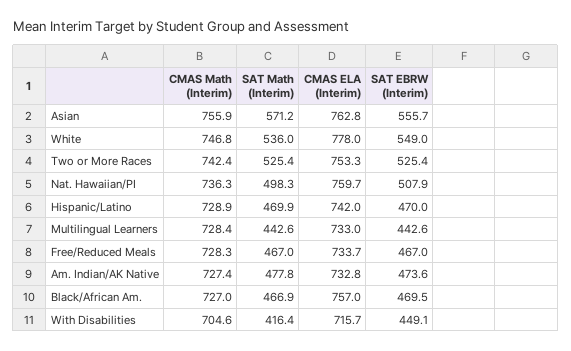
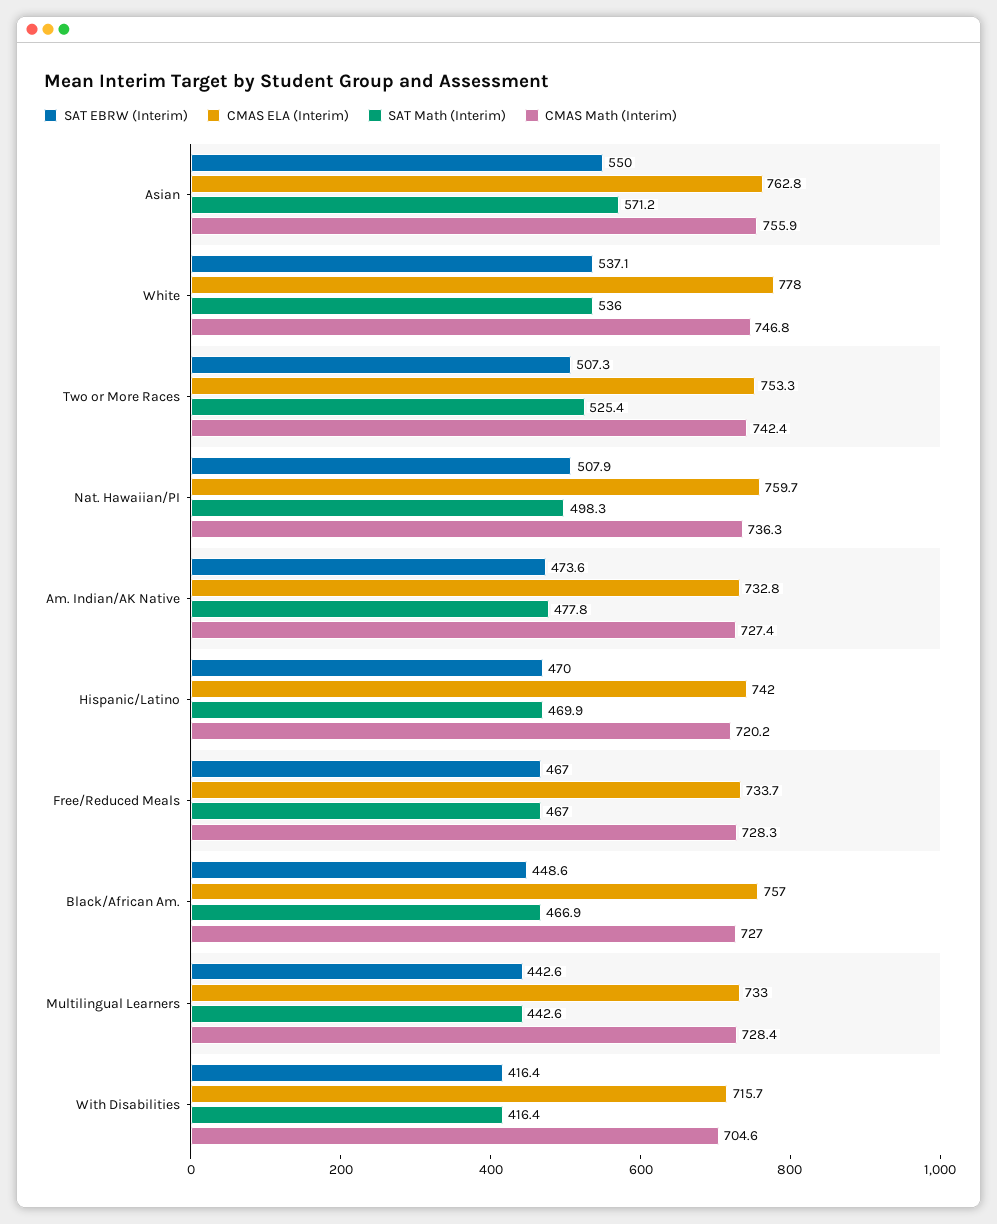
  {
    "CMAS Math (Interim)": {
      "Asian": 755.9,
      "White": 746.8,
      "Two or More Races": 742.4,
      "Nat. Hawaiian/PI": 736.3,
-     "Hispanic/Latino": 728.9,
+     "Hispanic/Latino": 720.2,
      "Multilingual Learners": 728.4,
      "Free/Reduced Meals": 728.3,
      "Am. Indian/AK Native": 727.4,
      "Black/African Am.": 727,
      "With Disabilities": 704.6
    },
    "SAT Math (Interim)": {
      "Asian": 571.2,
      "White": 536,
      "Two or More Races": 525.4,
      "Nat. Hawaiian/PI": 498.3,
      "Hispanic/Latino": 469.9,
      "Multilingual Learners": 442.6,
      "Free/Reduced Meals": 467,
      "Am. Indian/AK Native": 477.8,
      "Black/African Am.": 466.9,
      "With Disabilities": 416.4
    },
    "CMAS ELA (Interim)": {
      "Asian": 762.8,
      "White": 778,
      "Two or More Races": 753.3,
      "Nat. Hawaiian/PI": 759.7,
      "Hispanic/Latino": 742,
      "Multilingual Learners": 733,
      "Free/Reduced Meals": 733.7,
      "Am. Indian/AK Native": 732.8,
      "Black/African Am.": 757,
      "With Disabilities": 715.7
    },
    "SAT EBRW (Interim)": {
-     "Asian": 555.7,
+     "Asian": 550,
-     "White": 549,
+     "White": 537.1,
-     "Two or More Races": 525.4,
+     "Two or More Races": 507.3,
      "Nat. Hawaiian/PI": 507.9,
      "Hispanic/Latino": 470,
      "Multilingual Learners": 442.6,
      "Free/Reduced Meals": 467,
      "Am. Indian/AK Native": 473.6,
-     "Black/African Am.": 469.5,
+     "Black/African Am.": 448.6,
-     "With Disabilities": 449.1
+     "With Disabilities": 416.4
    }
  }

